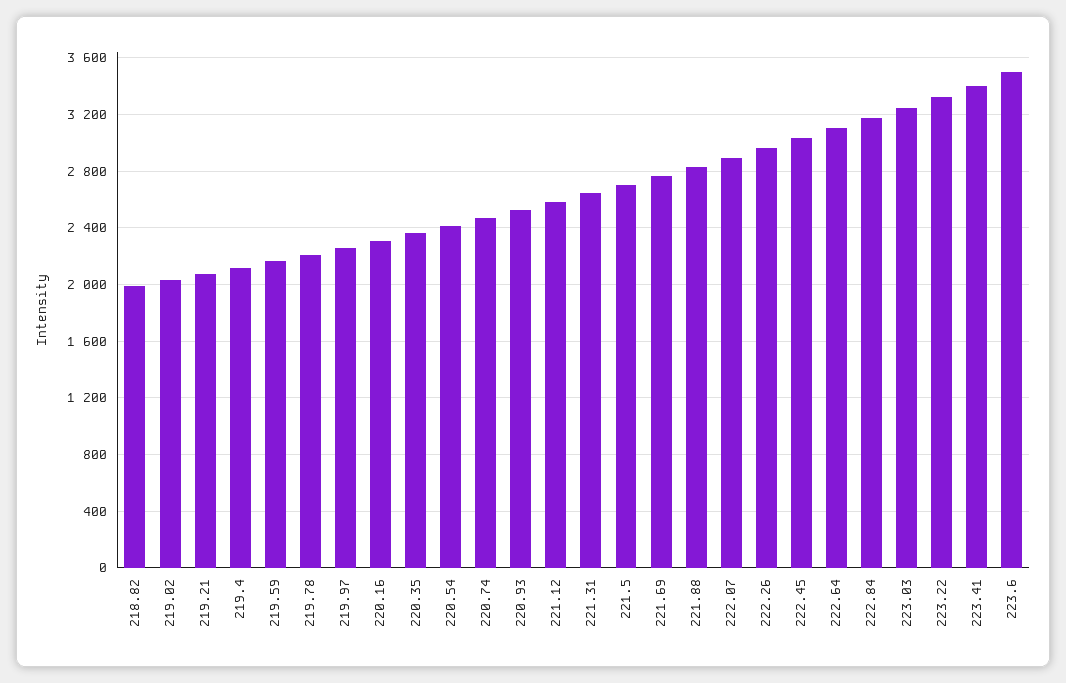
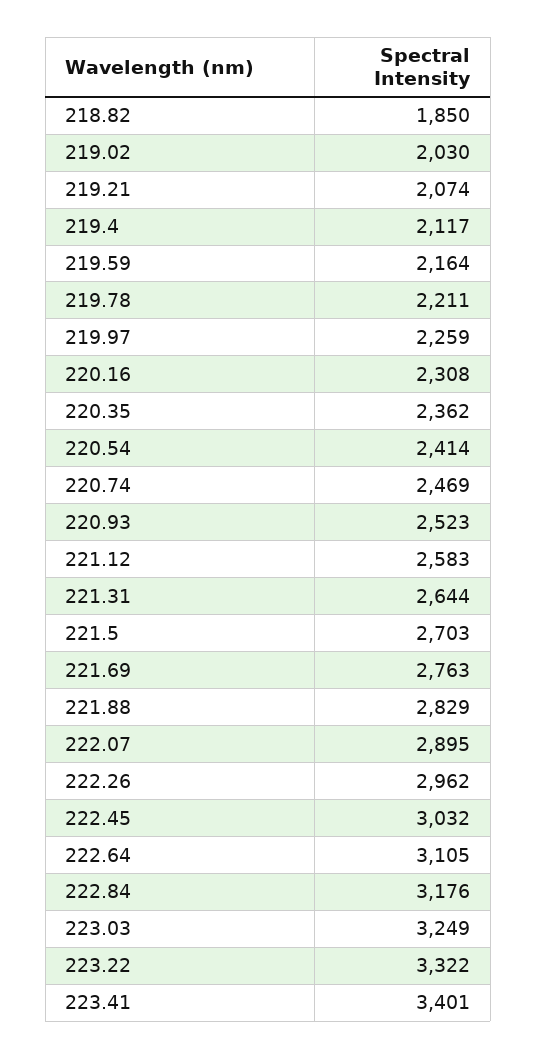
  {
-   "218.82": 2000,
+   "218.82": 1850,
    "219.02": 2030,
    "219.21": 2074,
    "219.4": 2117,
    "219.59": 2164,
    "219.78": 2211,
    "219.97": 2259,
    "220.16": 2308,
    "220.35": 2362,
    "220.54": 2414,
    "220.74": 2469,
    "220.93": 2523,
    "221.12": 2583,
    "221.31": 2644,
    "221.5": 2703,
    "221.69": 2763,
    "221.88": 2829,
    "222.07": 2895,
    "222.26": 2962,
    "222.45": 3032,
    "222.64": 3105,
    "222.84": 3176,
    "223.03": 3249,
    "223.22": 3322,
-   "223.41": 3401,
+   "223.41": 3401
-   "223.6": 3500
  }

